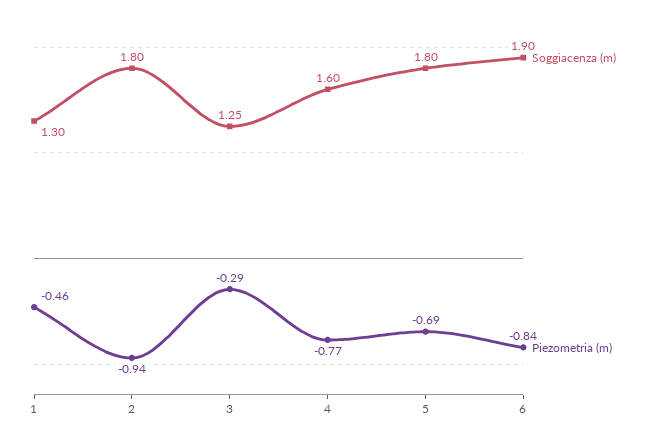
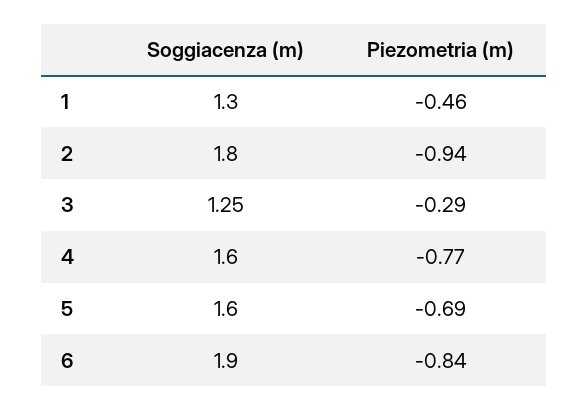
  {
    "Soggiacenza (m)": {
      "1": 1.3,
      "2": 1.8,
      "3": 1.25,
      "4": 1.6,
-     "5": 1.8,
+     "5": 1.6,
      "6": 1.9
    },
    "Piezometria (m)": {
      "1": -0.46,
      "2": -0.94,
      "3": -0.29,
      "4": -0.77,
      "5": -0.69,
      "6": -0.84
    }
  }

